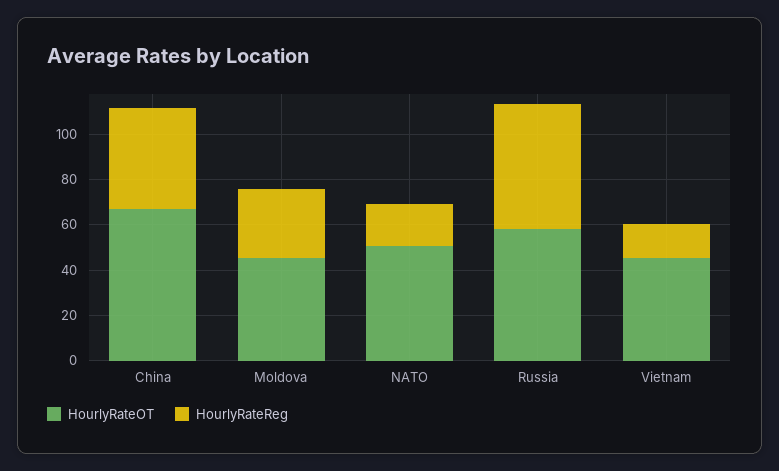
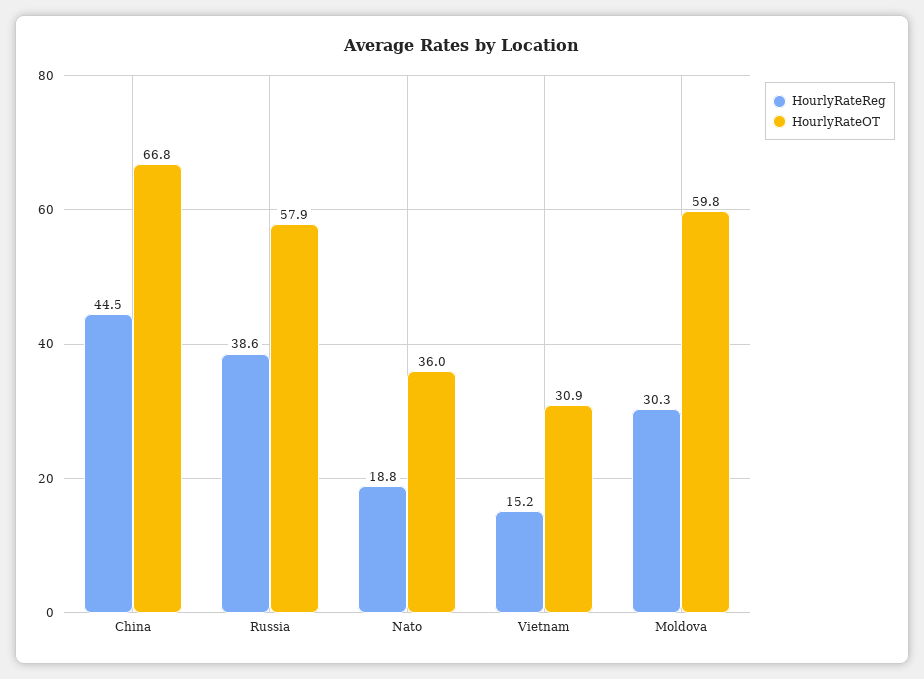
  {
    "HourlyRateOT": {
      "China": 66.8,
-     "Moldova": 45,
+     "Moldova": 59.8,
-     "NATO": 50,
+     "NATO": 36,
      "Russia": 57.9,
-     "Vietnam": 45
+     "Vietnam": 30.9
    },
    "HourlyRateReg": {
      "China": 44.5,
      "Moldova": 30.3,
      "NATO": 18.8,
-     "Russia": 55,
+     "Russia": 38.6,
      "Vietnam": 15.2
    }
  }

